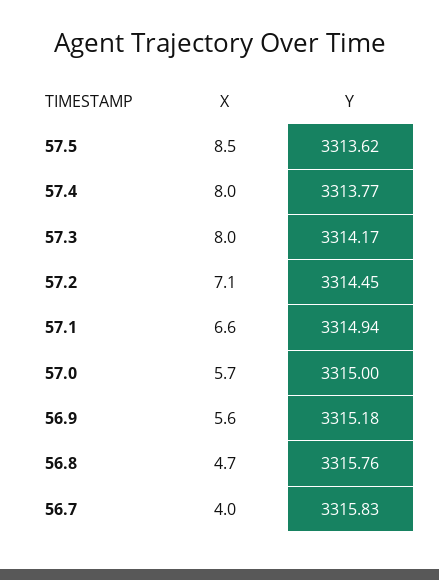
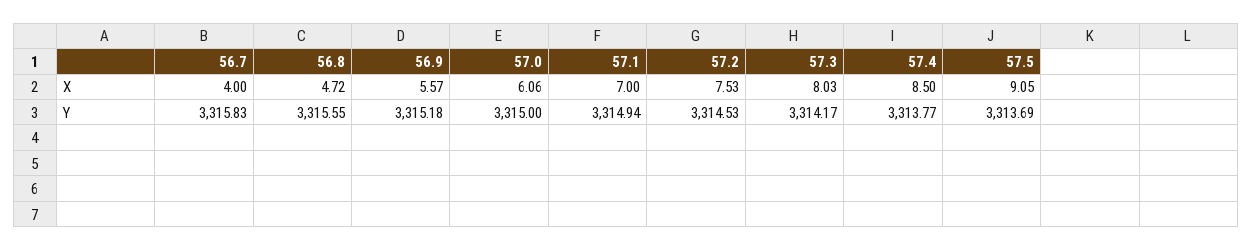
  {
    "X": {
-     "57.5": 8.5,
+     "57.5": 9.05,
-     "57.4": 8,
+     "57.4": 8.5,
      "57.3": 8.03,
-     "57.2": 7.1,
+     "57.2": 7.53,
-     "57.1": 6.6,
+     "57.1": 7,
-     "57.0": 5.7,
+     "57.0": 6.06,
      "56.9": 5.57,
      "56.8": 4.72,
      "56.7": 4
    },
    "Y": {
-     "57.5": 3313.62,
+     "57.5": 3313.69,
      "57.4": 3313.77,
      "57.3": 3314.17,
-     "57.2": 3314.45,
+     "57.2": 3314.53,
      "57.1": 3314.94,
      "57.0": 3315,
      "56.9": 3315.18,
-     "56.8": 3315.76,
+     "56.8": 3315.55,
      "56.7": 3315.83
    }
  }

